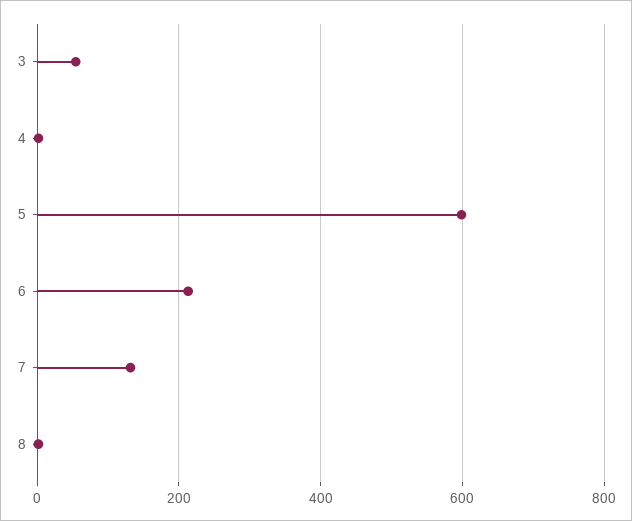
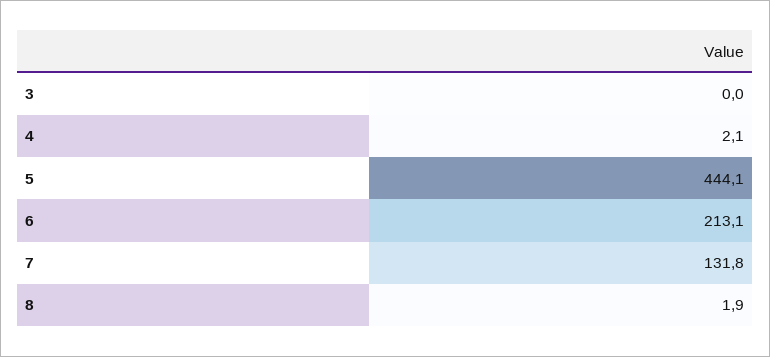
  {
-   "3": 60,
+   "3": 0,
    "4": 2.1,
-   "5": 600,
+   "5": 444.1,
    "6": 213.1,
    "7": 131.8,
    "8": 1.9
  }

